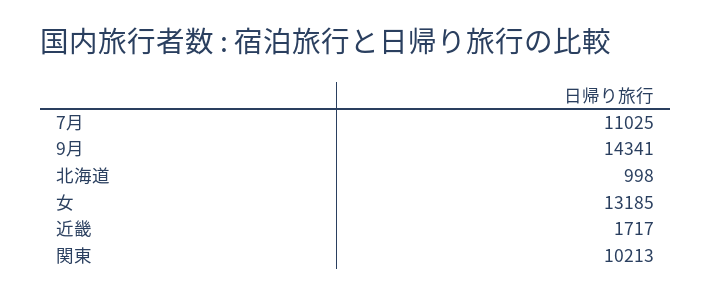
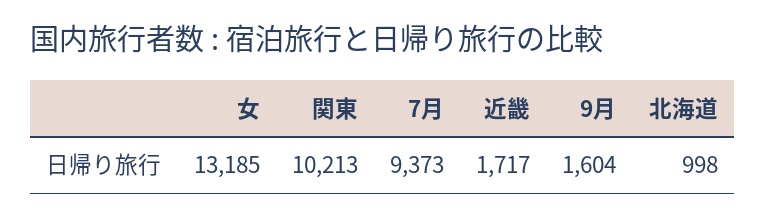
  {
-   "7月": 11025,
+   "7月": 9373,
-   "9月": 14341,
+   "9月": 1604,
    "北海道": 998,
    "女": 13185,
    "近畿": 1717,
    "関東": 10213
  }

